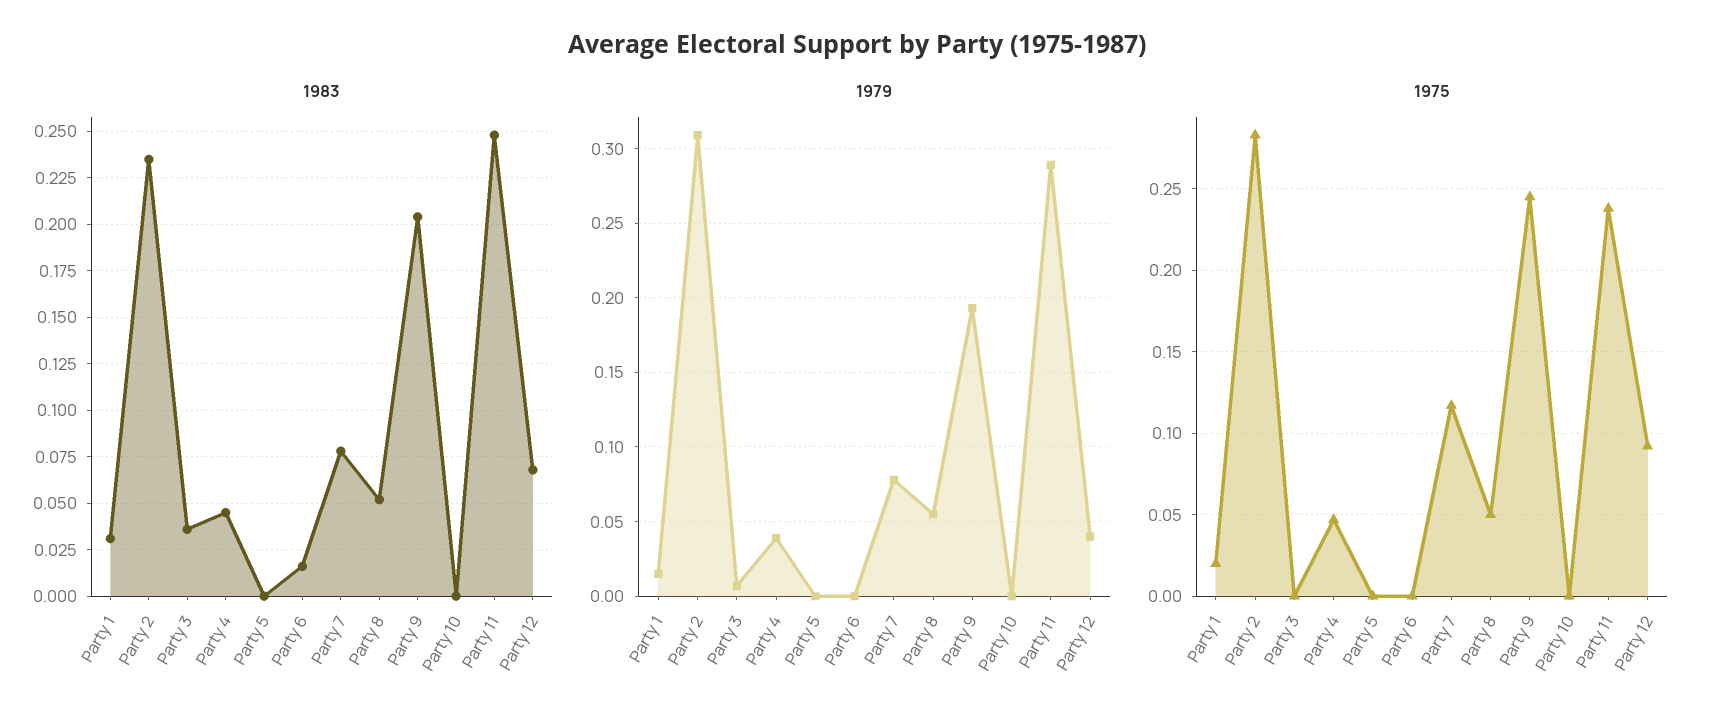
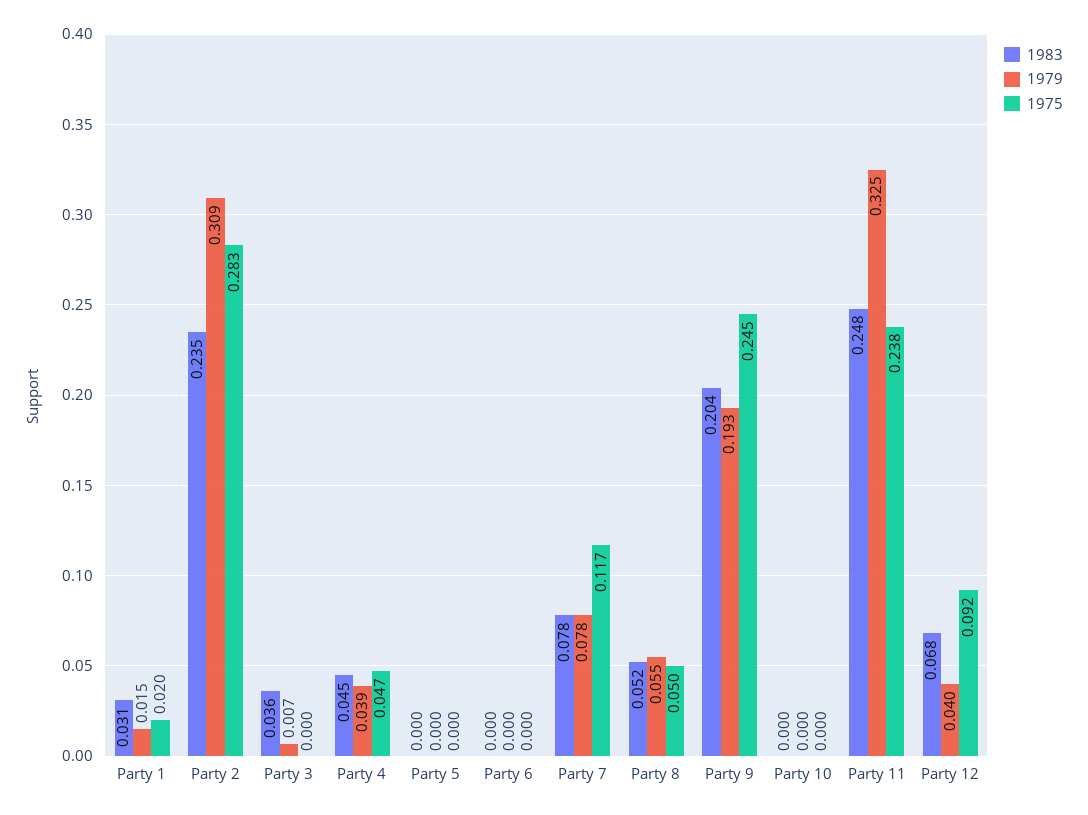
  {
    "1983": {
      "Party 1": 0.031,
      "Party 2": 0.235,
      "Party 3": 0.036,
      "Party 4": 0.045,
      "Party 5": 0,
-     "Party 6": 0.015,
+     "Party 6": 0,
      "Party 7": 0.078,
      "Party 8": 0.052,
      "Party 9": 0.204,
      "Party 10": 0,
      "Party 11": 0.248,
      "Party 12": 0.068
    },
    "1979": {
      "Party 1": 0.015,
      "Party 2": 0.309,
      "Party 3": 0.007,
      "Party 4": 0.039,
      "Party 5": 0,
      "Party 6": 0,
      "Party 7": 0.078,
      "Party 8": 0.055,
      "Party 9": 0.193,
      "Party 10": 0,
-     "Party 11": 0.29,
+     "Party 11": 0.325,
      "Party 12": 0.04
    },
    "1975": {
      "Party 1": 0.02,
      "Party 2": 0.283,
      "Party 3": 0,
      "Party 4": 0.047,
      "Party 5": 0,
      "Party 6": 0,
      "Party 7": 0.117,
      "Party 8": 0.05,
      "Party 9": 0.245,
      "Party 10": 0,
      "Party 11": 0.238,
      "Party 12": 0.092
    }
  }

